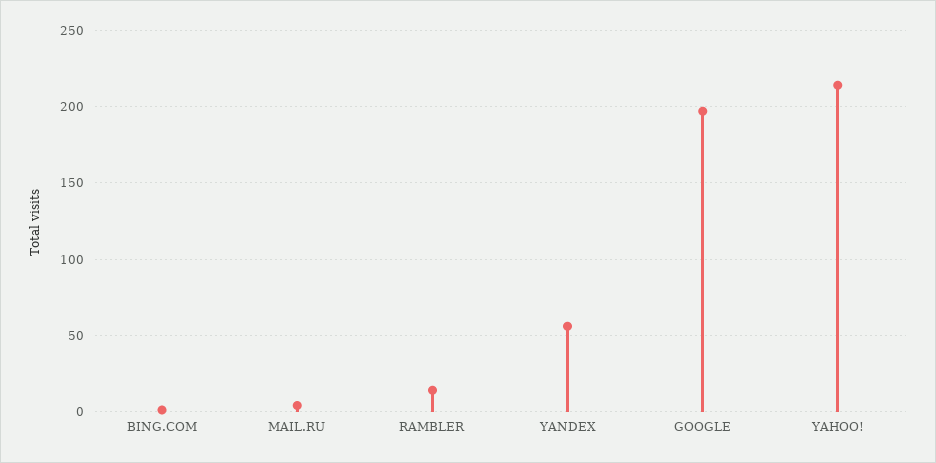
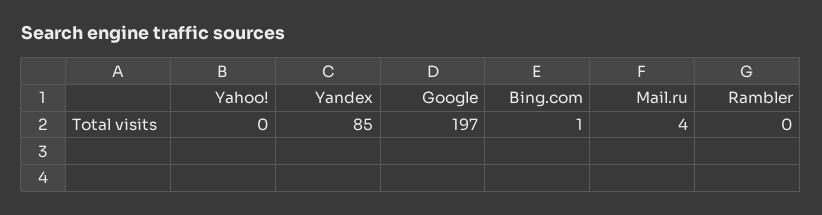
  {
    "BING.COM": 1,
    "MAIL.RU": 4,
-   "RAMBLER": 15,
+   "RAMBLER": 0,
-   "YANDEX": 55,
+   "YANDEX": 85,
    "GOOGLE": 197,
-   "YAHOO!": 215
+   "YAHOO!": 0
  }

